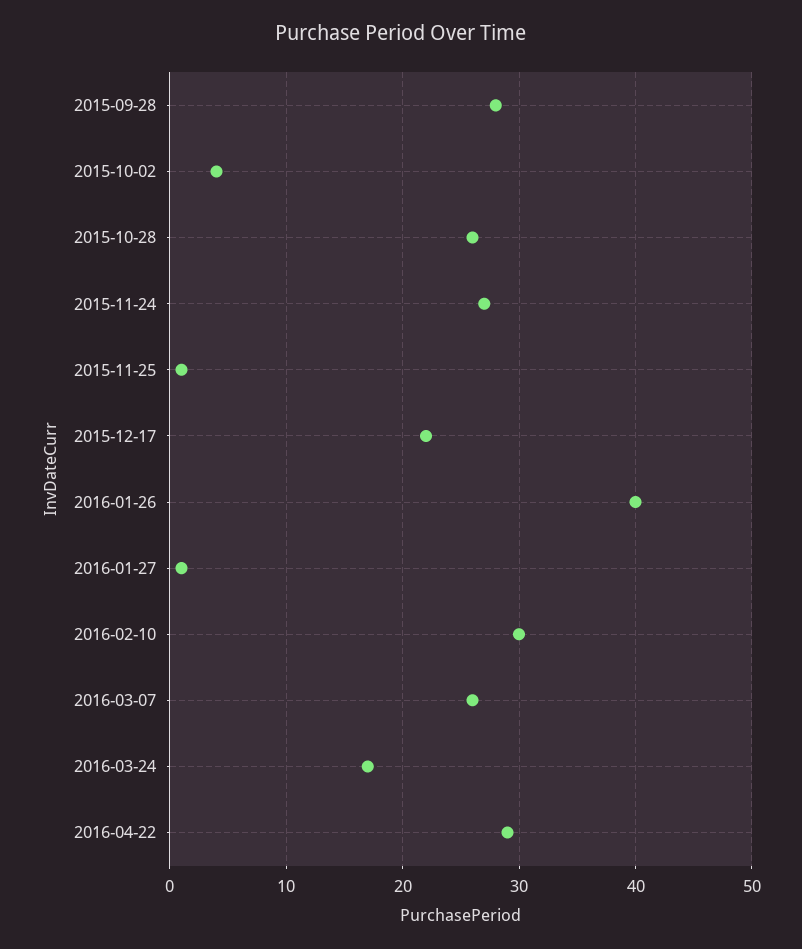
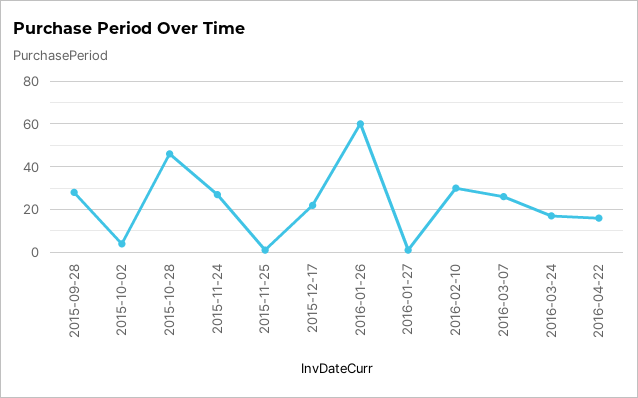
  {
    "2015-09-28": 28,
    "2015-10-02": 4,
-   "2015-10-28": 26,
+   "2015-10-28": 45,
    "2015-11-24": 27,
    "2015-11-25": 1,
    "2015-12-17": 22,
-   "2016-01-26": 40,
+   "2016-01-26": 60,
    "2016-01-27": 1,
    "2016-02-10": 30,
    "2016-03-07": 26,
    "2016-03-24": 17,
-   "2016-04-22": 29
+   "2016-04-22": 15
  }

